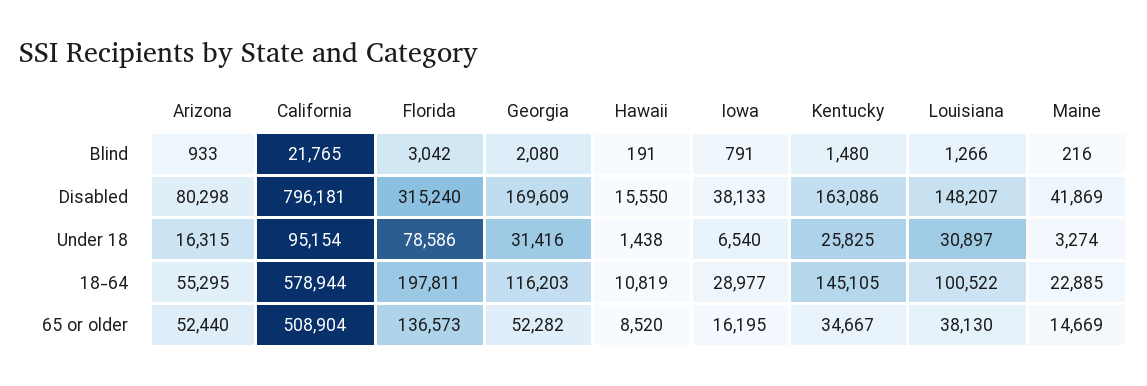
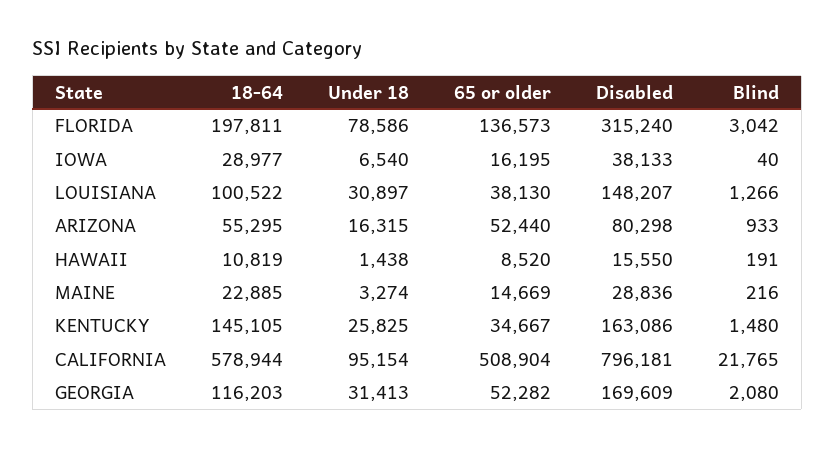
  {
    "Arizona": {
      "Blind": 933,
      "Disabled": 80298,
      "Under 18": 16315,
      "18-64": 55295,
      "65 or older": 52440
    },
    "California": {
      "Blind": 21765,
      "Disabled": 796181,
      "Under 18": 95154,
      "18-64": 578944,
      "65 or older": 508904
    },
    "Florida": {
      "Blind": 3042,
      "Disabled": 315240,
      "Under 18": 78586,
      "18-64": 197811,
      "65 or older": 136573
    },
    "Georgia": {
      "Blind": 2080,
      "Disabled": 169609,
-     "Under 18": 31416,
+     "Under 18": 31413,
      "18-64": 116203,
      "65 or older": 52282
    },
    "Hawaii": {
      "Blind": 191,
      "Disabled": 15550,
      "Under 18": 1438,
      "18-64": 10819,
      "65 or older": 8520
    },
    "Iowa": {
-     "Blind": 791,
+     "Blind": 40,
      "Disabled": 38133,
      "Under 18": 6540,
      "18-64": 28977,
      "65 or older": 16195
    },
    "Kentucky": {
      "Blind": 1480,
      "Disabled": 163086,
      "Under 18": 25825,
      "18-64": 145105,
      "65 or older": 34667
    },
    "Louisiana": {
      "Blind": 1266,
      "Disabled": 148207,
      "Under 18": 30897,
      "18-64": 100522,
      "65 or older": 38130
    },
    "Maine": {
      "Blind": 216,
-     "Disabled": 41869,
+     "Disabled": 28836,
      "Under 18": 3274,
      "18-64": 22885,
      "65 or older": 14669
    }
  }

